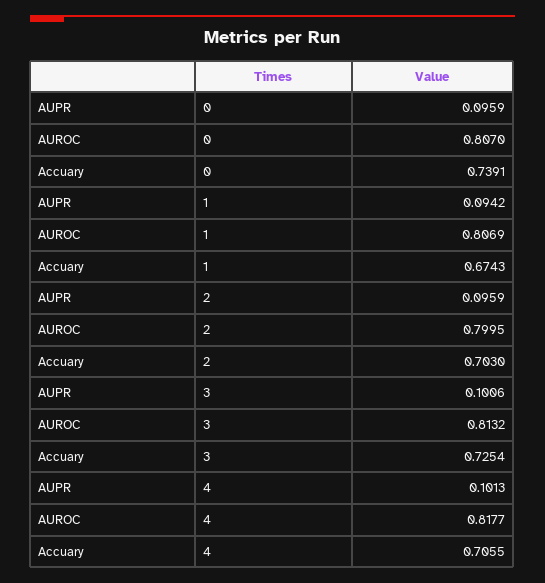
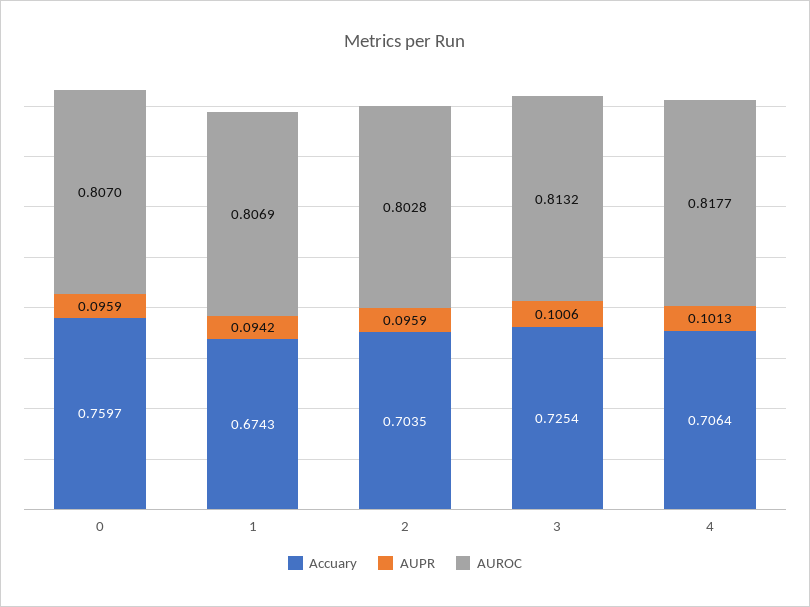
  {
    "AUPR": {
      "0": 0.0959,
      "1": 0.0942,
      "2": 0.0959,
      "3": 0.1006,
      "4": 0.1013
    },
    "AUROC": {
      "0": 0.807,
      "1": 0.8069,
-     "2": 0.7995,
+     "2": 0.8028,
      "3": 0.8132,
      "4": 0.8177
    },
    "Accuary": {
-     "0": 0.7391,
+     "0": 0.7597,
      "1": 0.6743,
-     "2": 0.703,
+     "2": 0.7035,
      "3": 0.7254,
-     "4": 0.7055
+     "4": 0.7064
    }
  }

